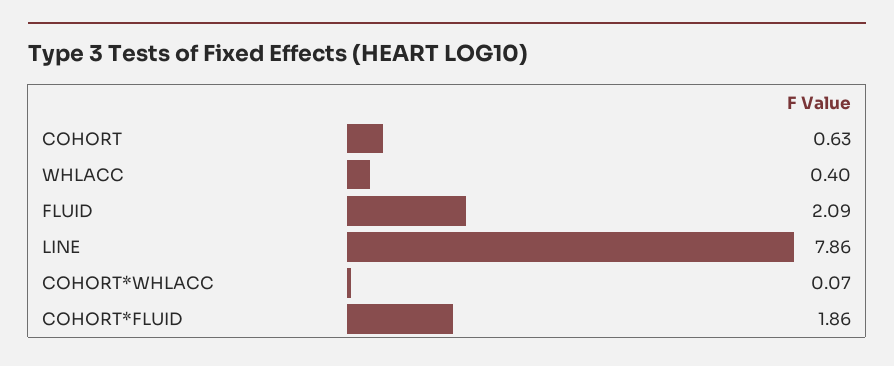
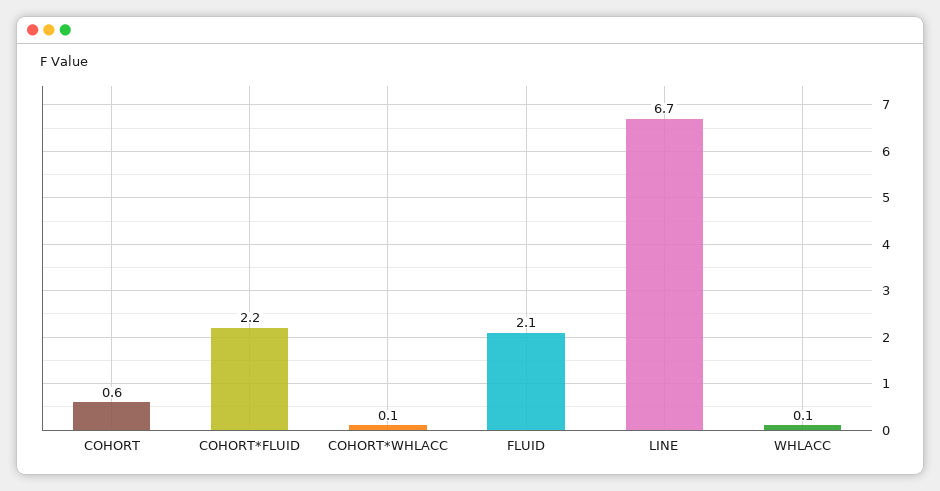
  {
    "COHORT": 0.63,
-   "WHLACC": 0.4,
+   "WHLACC": 0.1,
    "FLUID": 2.09,
-   "LINE": 7.86,
+   "LINE": 6.7,
    "COHORT*WHLACC": 0.07,
-   "COHORT*FLUID": 1.86
+   "COHORT*FLUID": 2.2
  }

